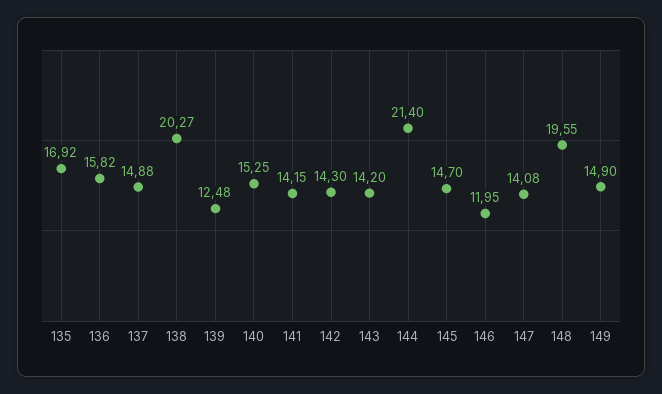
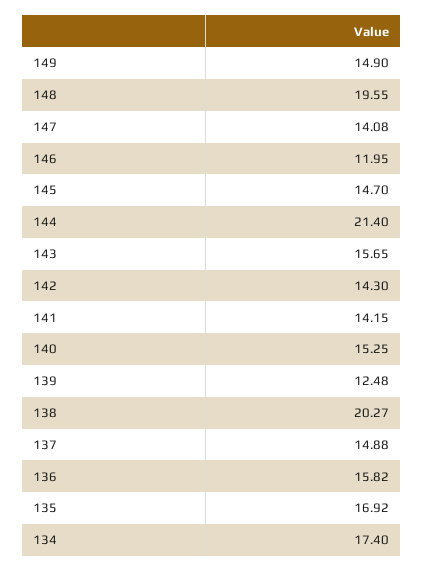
  {
    "135": 16.92,
    "136": 15.82,
    "137": 14.88,
    "138": 20.27,
    "139": 12.48,
    "140": 15.25,
    "141": 14.15,
    "142": 14.3,
-   "143": 14.2,
+   "143": 15.65,
    "144": 21.4,
    "145": 14.7,
    "146": 11.95,
    "147": 14.08,
    "148": 19.55,
-   "149": 14.9
+   "149": 14.9,
+   "134": 17.4
  }

